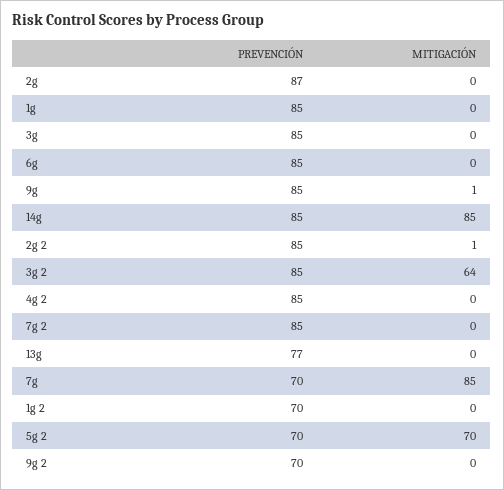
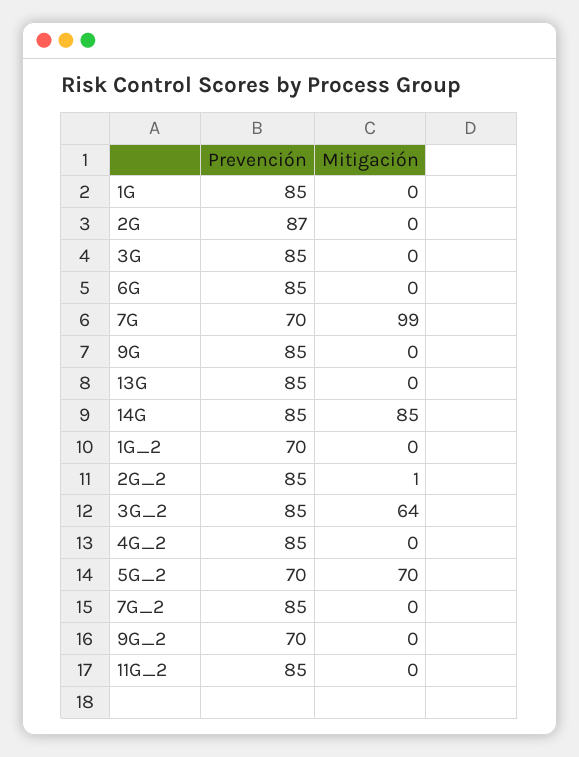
  {
    "PREVENCIÓN": {
      "2g": 87,
      "1g": 85,
      "3g": 85,
      "6g": 85,
      "9g": 85,
      "14g": 85,
      "2g 2": 85,
      "3g 2": 85,
      "4g 2": 85,
      "7g 2": 85,
-     "13g": 77,
+     "13g": 85,
      "7g": 70,
      "1g 2": 70,
      "5g 2": 70,
-     "9g 2": 70
+     "9g 2": 70,
+     "11G_2": 85
    },
    "MITIGACIÓN": {
      "2g": 0,
      "1g": 0,
      "3g": 0,
      "6g": 0,
-     "9g": 1,
+     "9g": 0,
      "14g": 85,
      "2g 2": 1,
      "3g 2": 64,
      "4g 2": 0,
      "7g 2": 0,
      "13g": 0,
-     "7g": 85,
+     "7g": 99,
      "1g 2": 0,
      "5g 2": 70,
-     "9g 2": 0
+     "9g 2": 0,
+     "11G_2": 0
    }
  }

